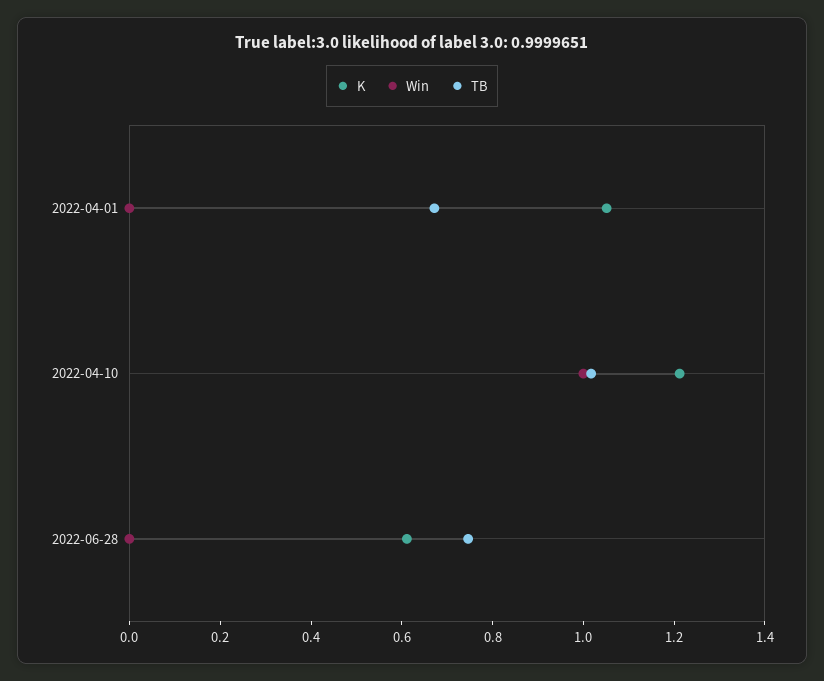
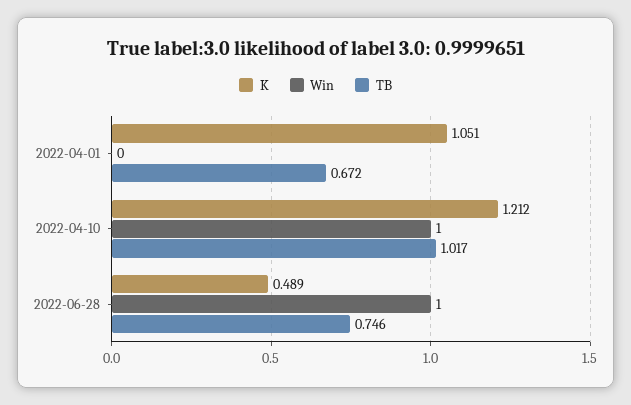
  {
    "K": {
      "2022-04-01": 1.051,
      "2022-04-10": 1.212,
-     "2022-06-28": 0.6
+     "2022-06-28": 0.489
    },
    "Win": {
      "2022-04-01": 0,
      "2022-04-10": 1,
-     "2022-06-28": 0
+     "2022-06-28": 1
    },
    "TB": {
      "2022-04-01": 0.672,
      "2022-04-10": 1.017,
      "2022-06-28": 0.746
    }
  }

